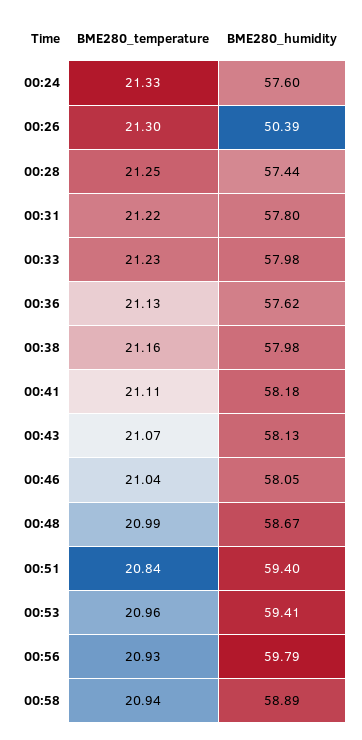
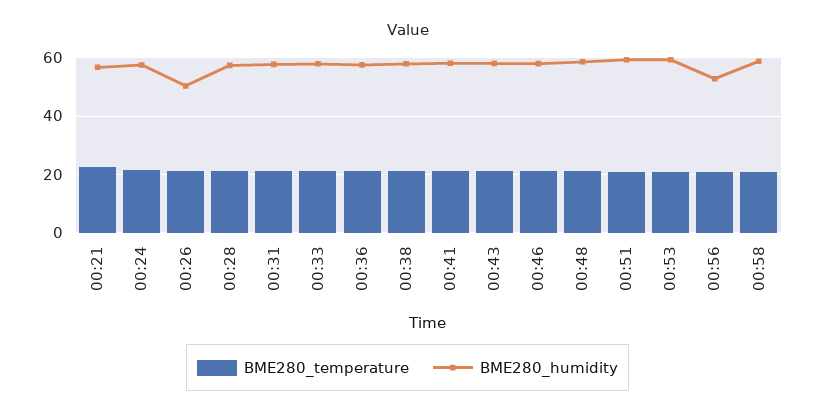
  {
    "BME280_temperature": {
      "00:24": 21.33,
      "00:26": 21.3,
      "00:28": 21.25,
      "00:31": 21.22,
      "00:33": 21.23,
      "00:36": 21.13,
      "00:38": 21.16,
      "00:41": 21.11,
      "00:43": 21.07,
      "00:46": 21.04,
      "00:48": 20.99,
      "00:51": 20.84,
      "00:53": 20.96,
      "00:56": 20.93,
-     "00:58": 20.94
+     "00:58": 20.94,
+     "00:21": 22.5
    },
    "BME280_humidity": {
      "00:24": 57.6,
      "00:26": 50.39,
      "00:28": 57.44,
      "00:31": 57.8,
      "00:33": 57.98,
      "00:36": 57.62,
      "00:38": 57.98,
      "00:41": 58.18,
      "00:43": 58.13,
      "00:46": 58.05,
      "00:48": 58.67,
      "00:51": 59.4,
      "00:53": 59.41,
-     "00:56": 59.79,
+     "00:56": 52.5,
-     "00:58": 58.89
+     "00:58": 58.89,
+     "00:21": 57.5
    }
  }

